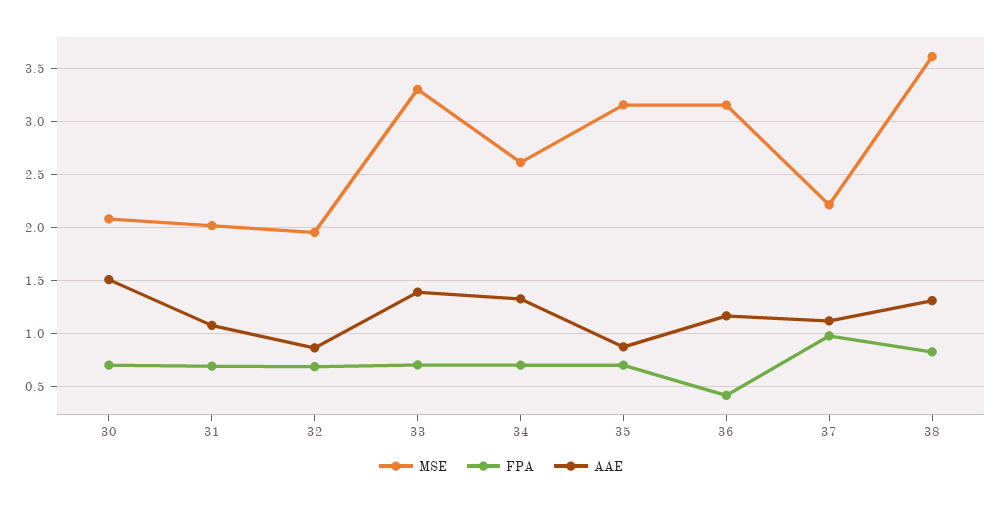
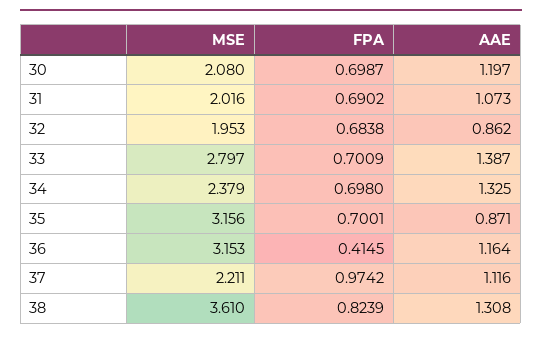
  {
    "MSE": {
      "30": 2.08,
      "31": 2.016,
      "32": 1.953,
-     "33": 3.3,
+     "33": 2.797,
-     "34": 2.6,
+     "34": 2.379,
      "35": 3.156,
      "36": 3.153,
      "37": 2.211,
      "38": 3.61
    },
    "FPA": {
      "30": 0.6987,
      "31": 0.6902,
      "32": 0.6838,
      "33": 0.7009,
      "34": 0.698,
      "35": 0.7001,
      "36": 0.4145,
      "37": 0.9742,
      "38": 0.8239
    },
    "AAE": {
-     "30": 1.5,
+     "30": 1.197,
      "31": 1.073,
      "32": 0.862,
      "33": 1.387,
      "34": 1.325,
      "35": 0.871,
      "36": 1.164,
      "37": 1.116,
      "38": 1.308
    }
  }

